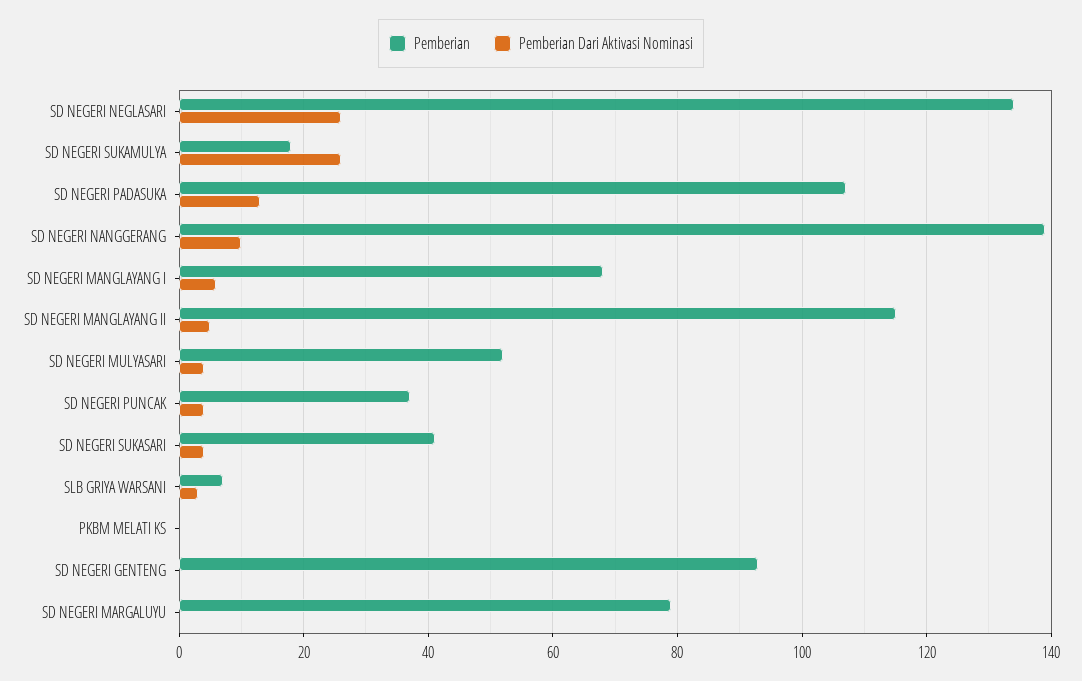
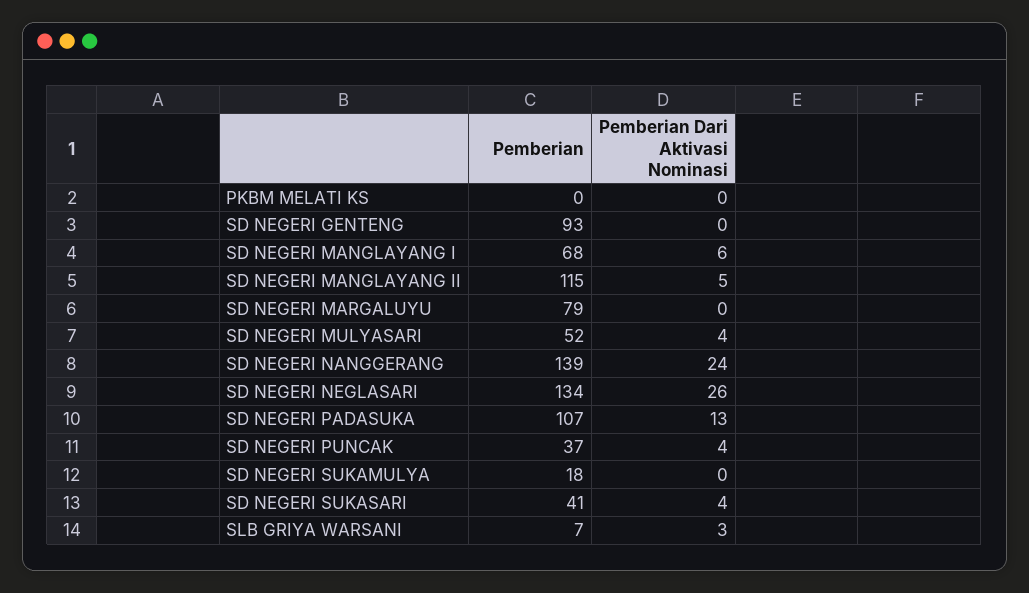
  {
    "Pemberian": {
      "SD NEGERI NEGLASARI": 134,
      "SD NEGERI SUKAMULYA": 18,
      "SD NEGERI PADASUKA": 107,
      "SD NEGERI NANGGERANG": 139,
      "SD NEGERI MANGLAYANG I": 68,
      "SD NEGERI MANGLAYANG II": 115,
      "SD NEGERI MULYASARI": 52,
      "SD NEGERI PUNCAK": 37,
      "SD NEGERI SUKASARI": 41,
      "SLB GRIYA WARSANI": 7,
      "PKBM MELATI KS": 0,
      "SD NEGERI GENTENG": 93,
      "SD NEGERI MARGALUYU": 79
    },
    "Pemberian Dari Aktivasi Nominasi": {
      "SD NEGERI NEGLASARI": 26,
-     "SD NEGERI SUKAMULYA": 25,
+     "SD NEGERI SUKAMULYA": 0,
      "SD NEGERI PADASUKA": 13,
-     "SD NEGERI NANGGERANG": 10,
+     "SD NEGERI NANGGERANG": 24,
      "SD NEGERI MANGLAYANG I": 6,
      "SD NEGERI MANGLAYANG II": 5,
      "SD NEGERI MULYASARI": 4,
      "SD NEGERI PUNCAK": 4,
      "SD NEGERI SUKASARI": 4,
      "SLB GRIYA WARSANI": 3,
      "PKBM MELATI KS": 0,
      "SD NEGERI GENTENG": 0,
      "SD NEGERI MARGALUYU": 0
    }
  }

